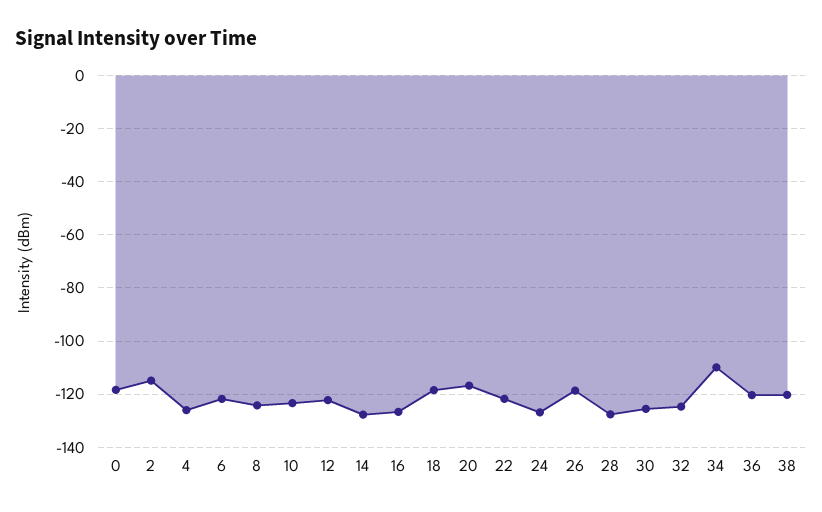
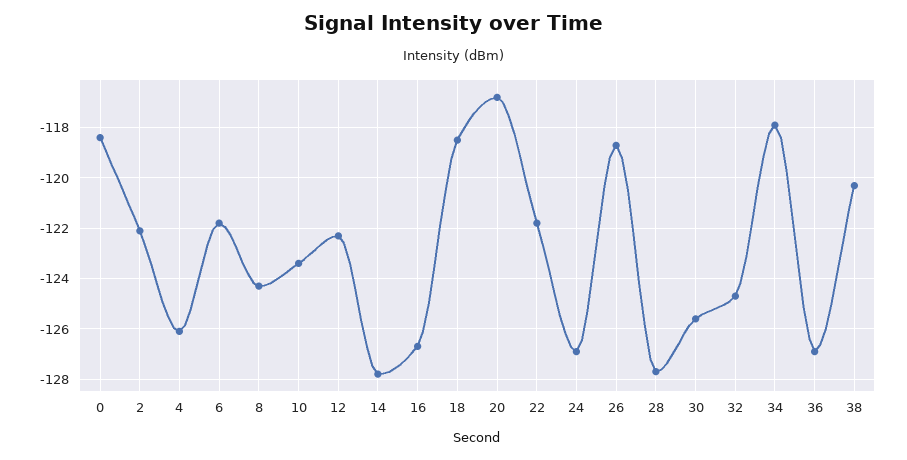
  {
    "0": -118.5,
-   "2": -115,
+   "2": -122,
    "4": -126,
    "6": -122,
    "8": -124.5,
    "10": -123.5,
    "12": -122.5,
    "14": -128,
    "16": -126.5,
    "18": -118.5,
    "20": -117,
    "22": -122,
    "24": -127,
    "26": -118.5,
    "28": -127.5,
    "30": -125.5,
    "32": -124.5,
-   "34": -110,
+   "34": -118,
-   "36": -120,
+   "36": -127,
    "38": -120.5
  }

